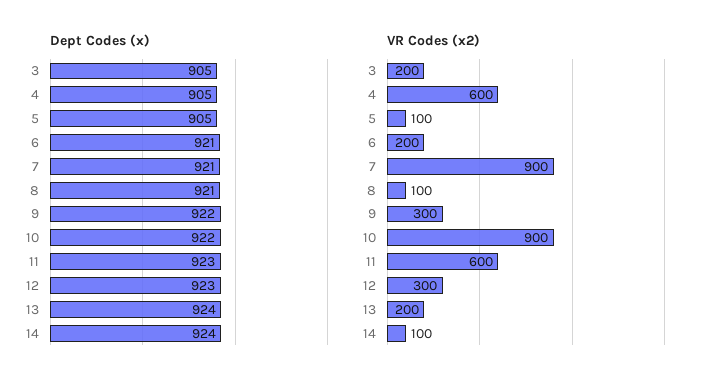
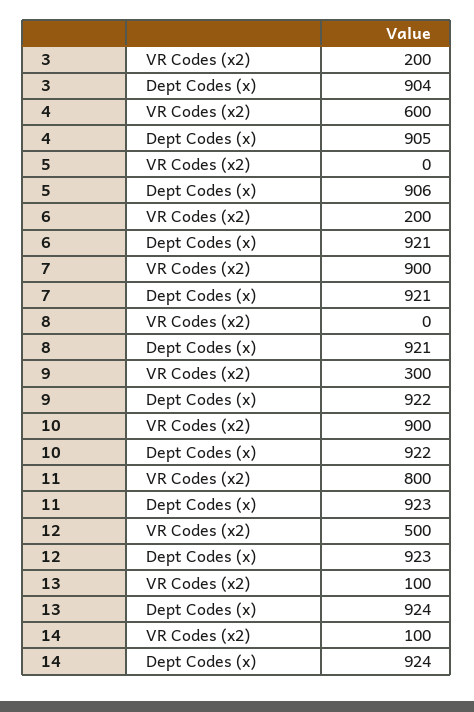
  {
    "Dept Codes (x)": {
-     "3": 905,
+     "3": 904,
      "4": 905,
-     "5": 905,
+     "5": 906,
      "6": 921,
      "7": 921,
      "8": 921,
      "9": 922,
      "10": 922,
      "11": 923,
      "12": 923,
      "13": 924,
      "14": 924
    },
    "VR Codes (x2)": {
      "3": 200,
      "4": 600,
-     "5": 100,
+     "5": 0,
      "6": 200,
      "7": 900,
-     "8": 100,
+     "8": 0,
      "9": 300,
      "10": 900,
-     "11": 600,
+     "11": 800,
-     "12": 300,
+     "12": 500,
-     "13": 200,
+     "13": 100,
      "14": 100
    }
  }

